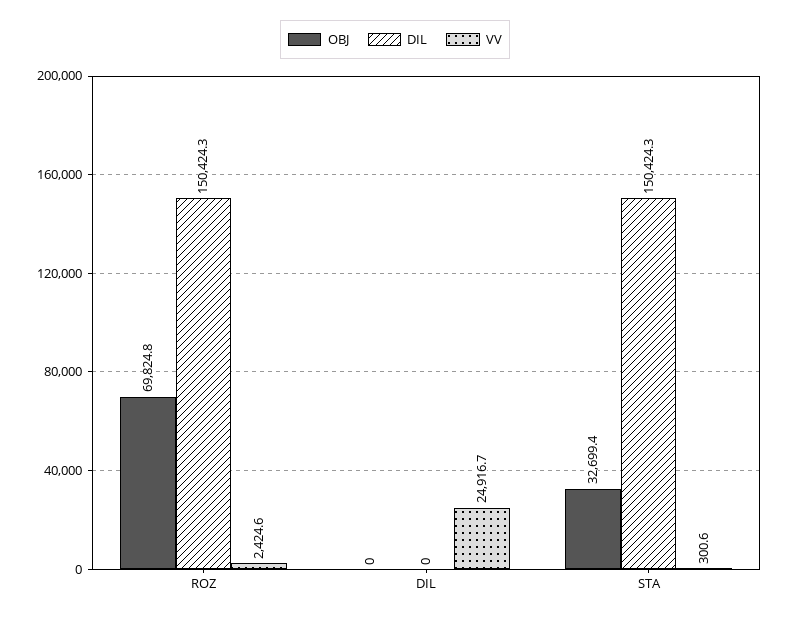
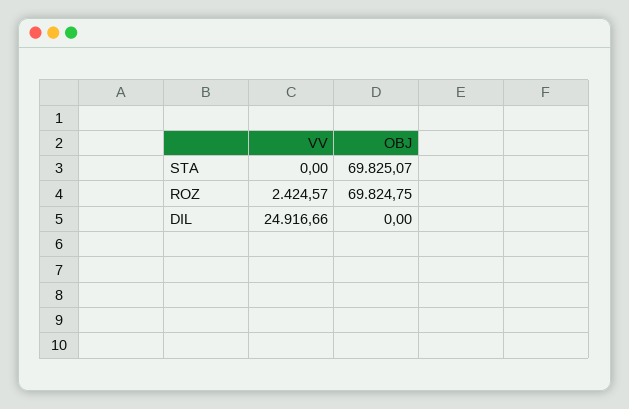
  {
    "OBJ": {
      "ROZ": 69824.75,
      "DIL": 0,
-     "STA": 32699.4
+     "STA": 69825.07
    },
-   "DIL": {
-     "ROZ": 150424.3,
-     "DIL": 0,
-     "STA": 150424.3
-   },
    "VV": {
      "ROZ": 2424.57,
      "DIL": 24916.66,
-     "STA": 300.6
+     "STA": 0
    }
  }

